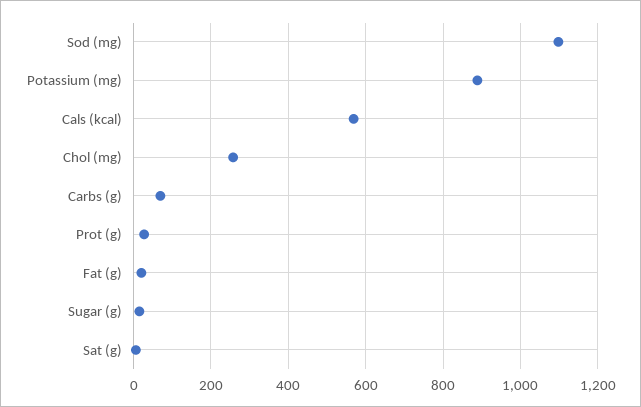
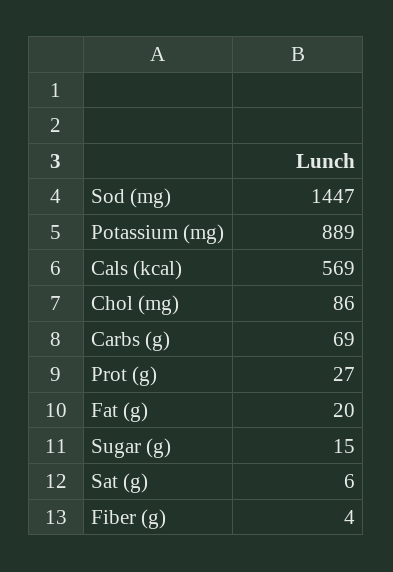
  {
-   "Sod (mg)": 1100,
+   "Sod (mg)": 1447,
    "Potassium (mg)": 889,
    "Cals (kcal)": 569,
-   "Chol (mg)": 260,
+   "Chol (mg)": 86,
    "Carbs (g)": 69,
    "Prot (g)": 27,
    "Fat (g)": 20,
    "Sugar (g)": 15,
-   "Sat (g)": 6
+   "Sat (g)": 6,
+   "Fiber (g)": 4
  }

